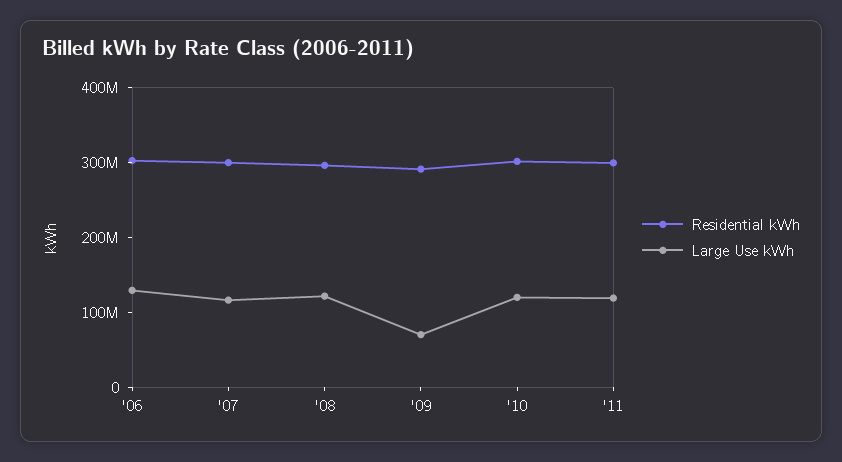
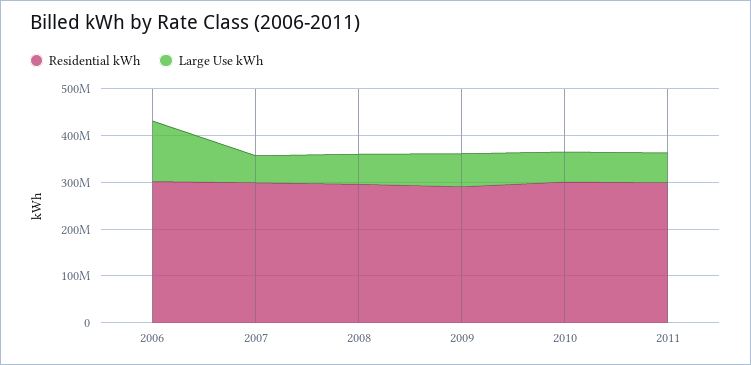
  {
    "Residential kWh": {
      "'06": 300000000,
      "'07": 300000000,
      "'08": 300000000,
      "'09": 300000000,
      "'10": 300000000,
      "'11": 300000000
    },
    "Large Use kWh": {
      "'06": 120000000,
-     "'07": 120000000,
+     "'07": 60000000,
-     "'08": 120000000,
+     "'08": 60000000,
      "'09": 80000000,
-     "'10": 120000000,
+     "'10": 60000000,
-     "'11": 120000000
+     "'11": 60000000
    }
  }

